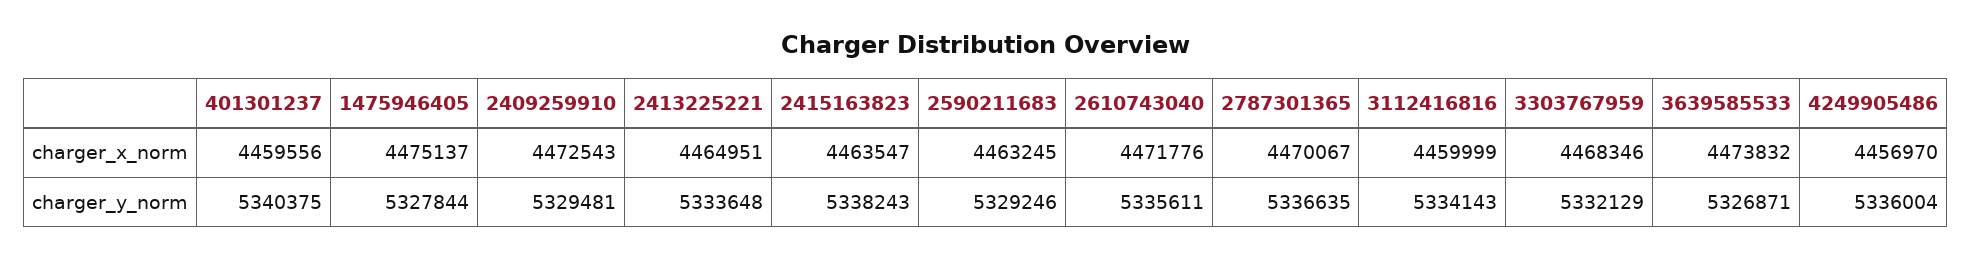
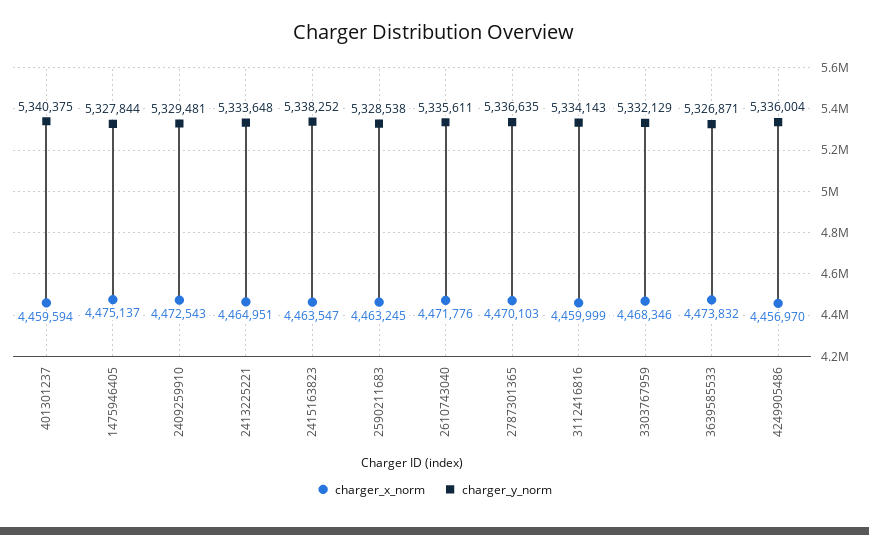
  {
    "charger_x_norm": {
-     "401301237": 4459556,
+     "401301237": 4459594,
      "1475946405": 4475137,
      "2409259910": 4472543,
      "2413225221": 4464951,
      "2415163823": 4463547,
      "2590211683": 4463245,
      "2610743040": 4471776,
-     "2787301365": 4470067,
+     "2787301365": 4470103,
      "3112416816": 4459999,
      "3303767959": 4468346,
      "3639585533": 4473832,
      "4249905486": 4456970
    },
    "charger_y_norm": {
      "401301237": 5340375,
      "1475946405": 5327844,
      "2409259910": 5329481,
      "2413225221": 5333648,
-     "2415163823": 5338243,
+     "2415163823": 5338252,
-     "2590211683": 5329246,
+     "2590211683": 5328538,
      "2610743040": 5335611,
      "2787301365": 5336635,
      "3112416816": 5334143,
      "3303767959": 5332129,
      "3639585533": 5326871,
      "4249905486": 5336004
    }
  }

